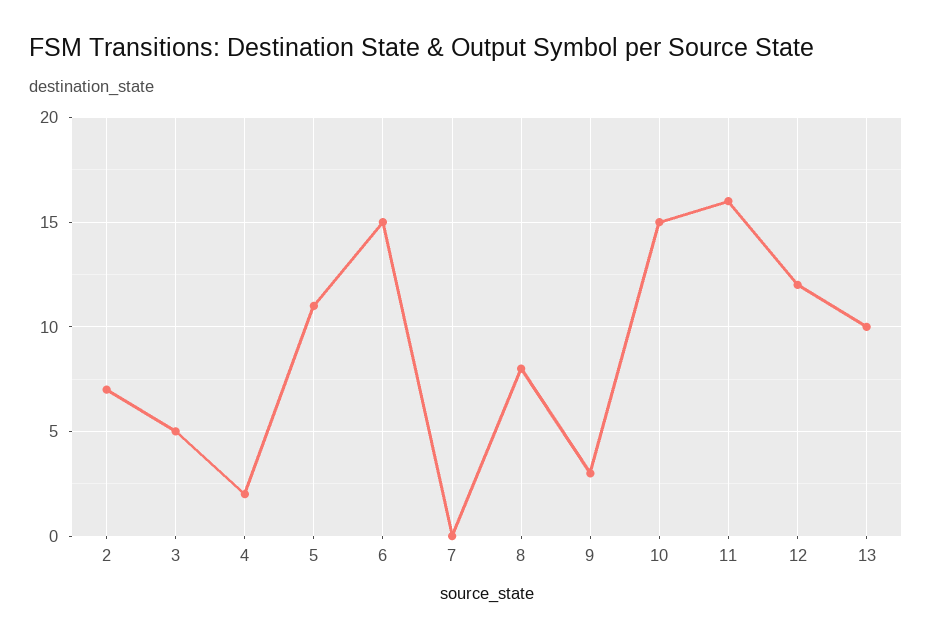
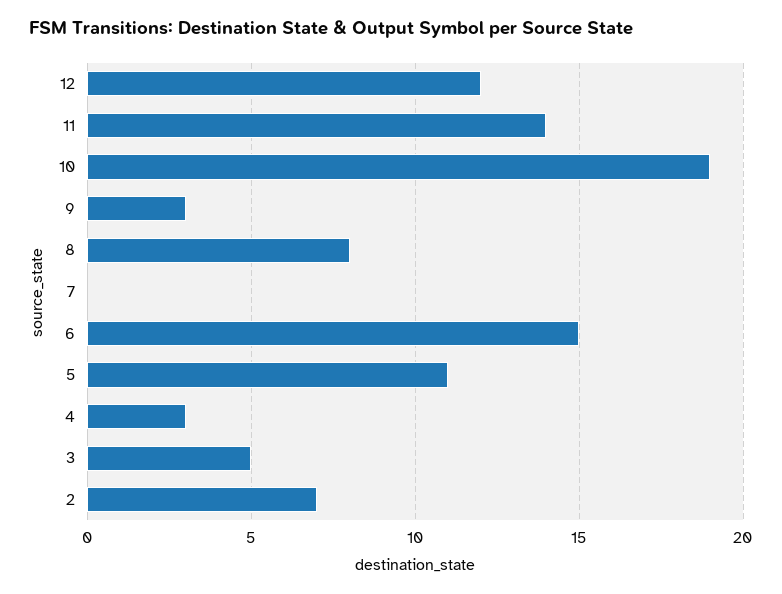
  {
    "2": 7,
    "3": 5,
-   "4": 2,
+   "4": 3,
    "5": 11,
    "6": 15,
    "7": 0,
    "8": 8,
    "9": 3,
-   "10": 15,
+   "10": 19,
-   "11": 16,
+   "11": 14,
-   "12": 12,
+   "12": 12
-   "13": 10
  }

